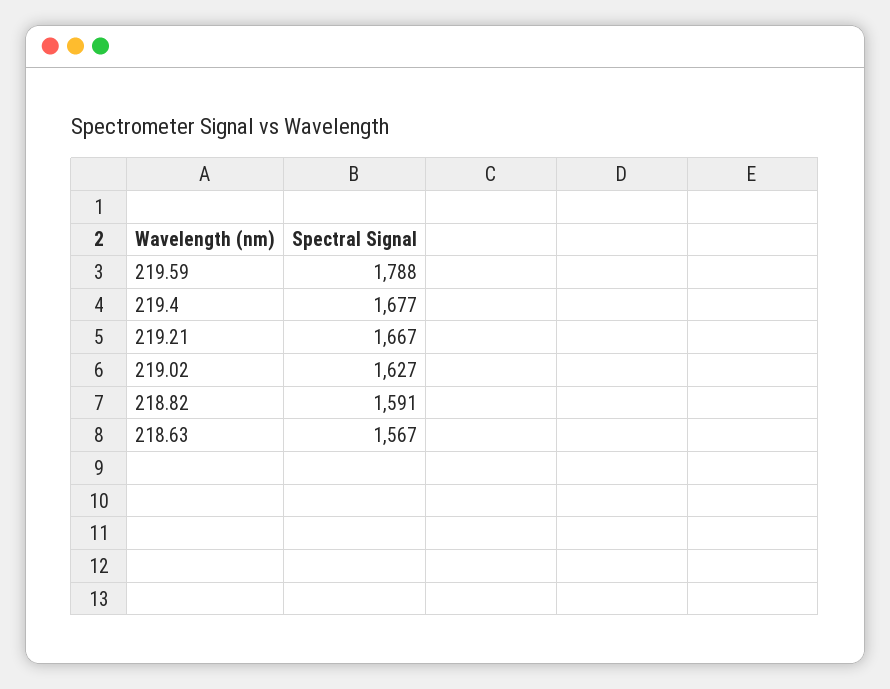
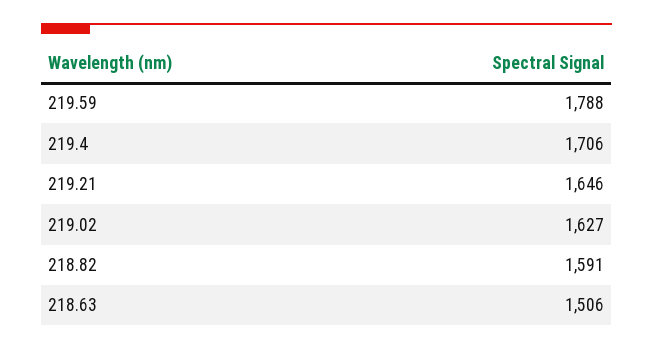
  {
    "219.59": 1788,
-   "219.4": 1677,
+   "219.4": 1706,
-   "219.21": 1667,
+   "219.21": 1646,
    "219.02": 1627,
    "218.82": 1591,
-   "218.63": 1567
+   "218.63": 1506
  }

